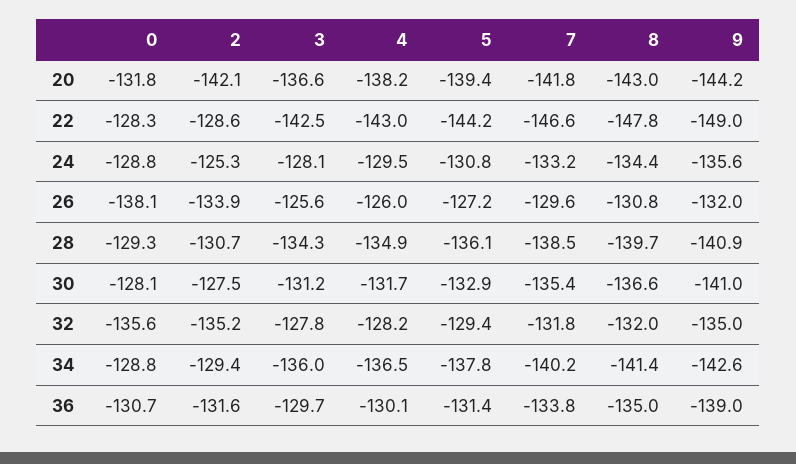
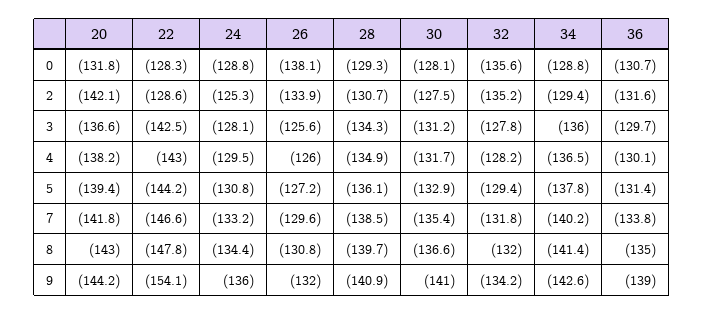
  {
    "0": {
      "20": -131.8,
      "22": -128.3,
      "24": -128.8,
      "26": -138.1,
      "28": -129.3,
      "30": -128.1,
      "32": -135.6,
      "34": -128.8,
      "36": -130.7
    },
    "2": {
      "20": -142.1,
      "22": -128.6,
      "24": -125.3,
      "26": -133.9,
      "28": -130.7,
      "30": -127.5,
      "32": -135.2,
      "34": -129.4,
      "36": -131.6
    },
    "3": {
      "20": -136.6,
      "22": -142.5,
      "24": -128.1,
      "26": -125.6,
      "28": -134.3,
      "30": -131.2,
      "32": -127.8,
      "34": -136,
      "36": -129.7
    },
    "4": {
      "20": -138.2,
      "22": -143,
      "24": -129.5,
      "26": -126,
      "28": -134.9,
      "30": -131.7,
      "32": -128.2,
      "34": -136.5,
      "36": -130.1
    },
    "5": {
      "20": -139.4,
      "22": -144.2,
      "24": -130.8,
      "26": -127.2,
      "28": -136.1,
      "30": -132.9,
      "32": -129.4,
      "34": -137.8,
      "36": -131.4
    },
    "7": {
      "20": -141.8,
      "22": -146.6,
      "24": -133.2,
      "26": -129.6,
      "28": -138.5,
      "30": -135.4,
      "32": -131.8,
      "34": -140.2,
      "36": -133.8
    },
    "8": {
      "20": -143,
      "22": -147.8,
      "24": -134.4,
      "26": -130.8,
      "28": -139.7,
      "30": -136.6,
      "32": -132,
      "34": -141.4,
      "36": -135
    },
    "9": {
      "20": -144.2,
-     "22": -149,
+     "22": -154.1,
-     "24": -135.6,
+     "24": -136,
      "26": -132,
      "28": -140.9,
      "30": -141,
-     "32": -135,
+     "32": -134.2,
      "34": -142.6,
      "36": -139
    }
  }

